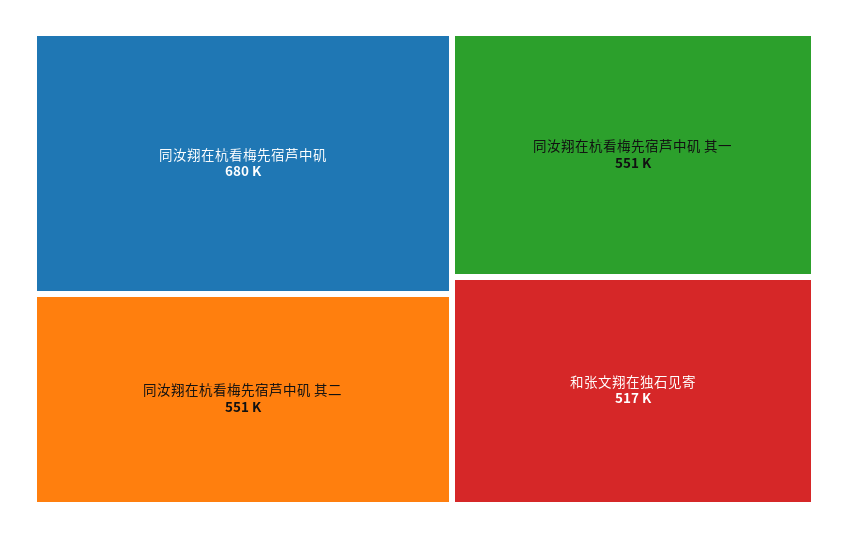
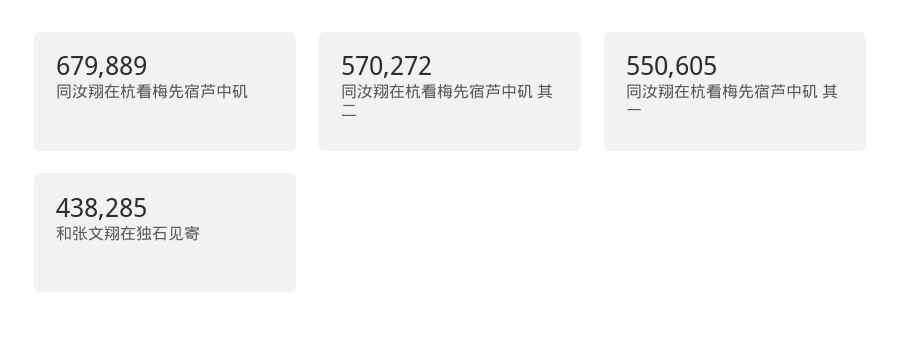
  {
    "同汝翔在杭看梅先宿芦中矶": 679889,
-   "同汝翔在杭看梅先宿芦中矶 其二": 551000,
+   "同汝翔在杭看梅先宿芦中矶 其二": 570272,
    "同汝翔在杭看梅先宿芦中矶 其一": 550605,
-   "和张文翔在独石见寄": 517000
+   "和张文翔在独石见寄": 438285
  }

